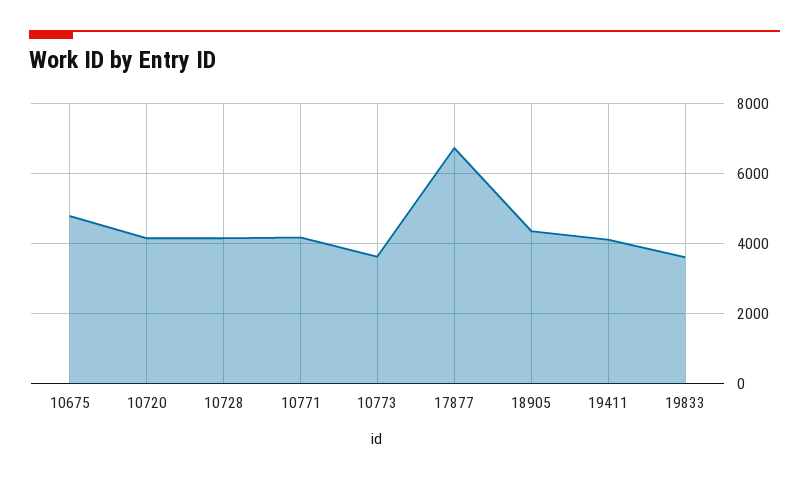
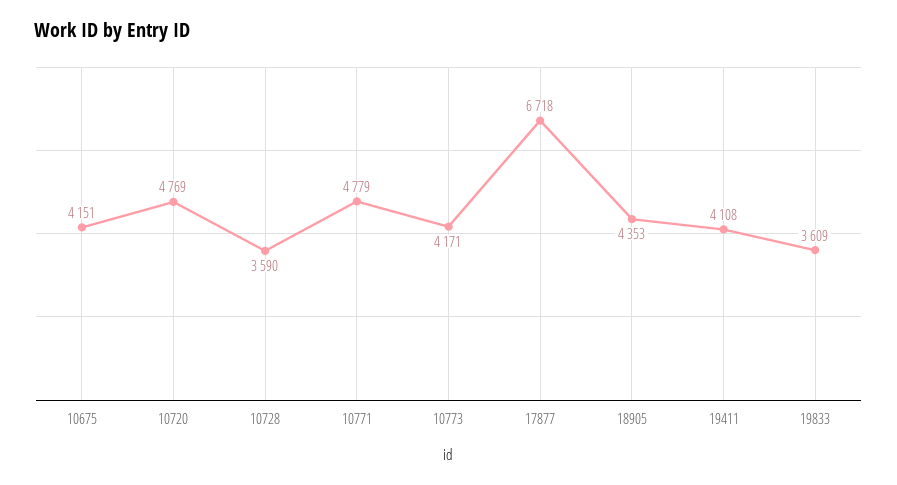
  {
-   "10675": 4800,
+   "10675": 4151,
-   "10720": 4200,
+   "10720": 4769,
-   "10728": 4200,
+   "10728": 3590,
-   "10771": 4200,
+   "10771": 4779,
-   "10773": 3600,
+   "10773": 4171,
    "17877": 6718,
    "18905": 4353,
    "19411": 4108,
    "19833": 3609
  }

